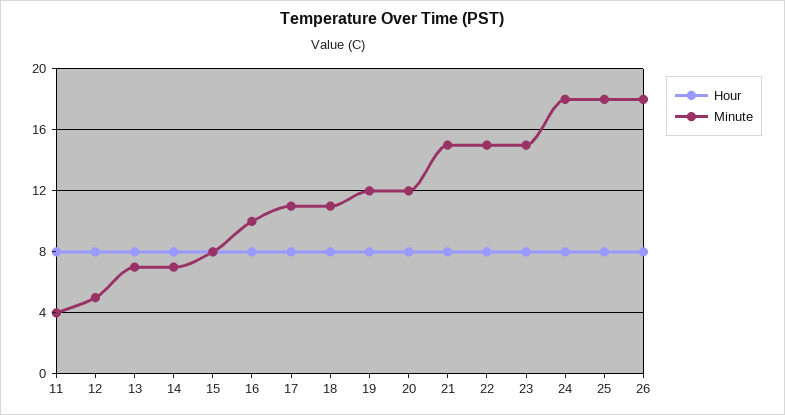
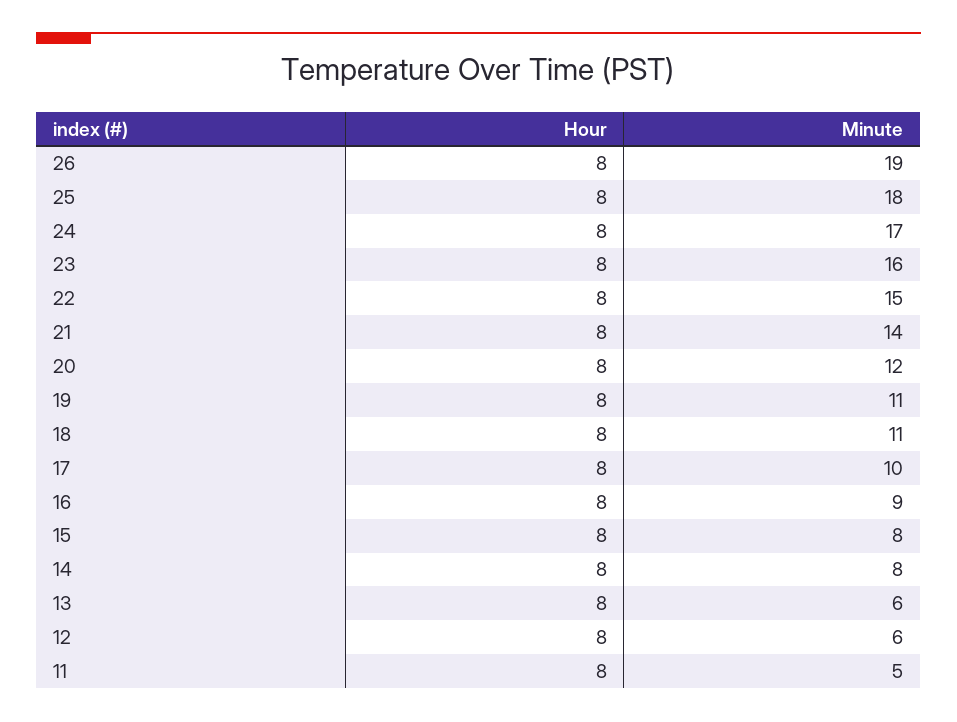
  {
    "Hour": {
      "11": 8,
      "12": 8,
      "13": 8,
      "14": 8,
      "15": 8,
      "16": 8,
      "17": 8,
      "18": 8,
      "19": 8,
      "20": 8,
      "21": 8,
      "22": 8,
      "23": 8,
      "24": 8,
      "25": 8,
      "26": 8
    },
    "Minute": {
-     "11": 4,
+     "11": 5,
-     "12": 5,
+     "12": 6,
-     "13": 7,
+     "13": 6,
-     "14": 7,
+     "14": 8,
      "15": 8,
-     "16": 10,
+     "16": 9,
-     "17": 11,
+     "17": 10,
      "18": 11,
-     "19": 12,
+     "19": 11,
      "20": 12,
-     "21": 15,
+     "21": 14,
      "22": 15,
-     "23": 15,
+     "23": 16,
-     "24": 18,
+     "24": 17,
      "25": 18,
-     "26": 18
+     "26": 19
    }
  }

